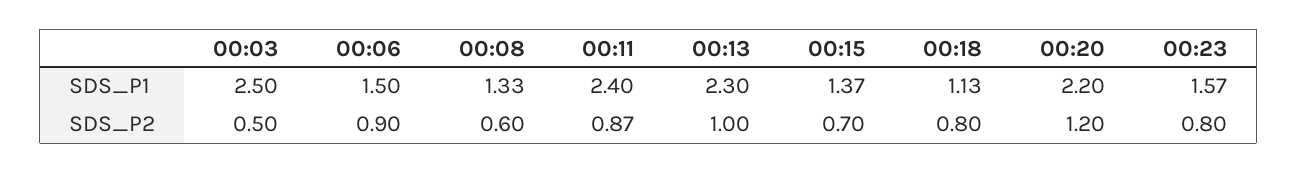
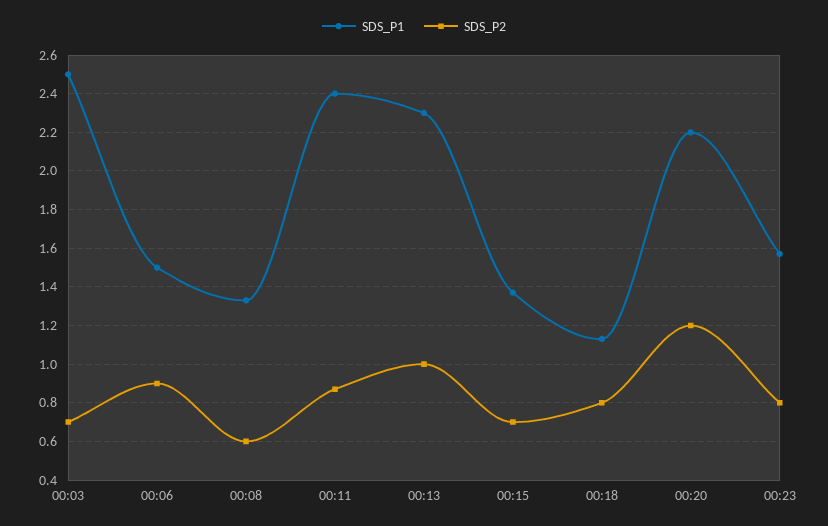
  {
    "SDS_P1": {
      "00:03": 2.5,
      "00:06": 1.5,
      "00:08": 1.33,
      "00:11": 2.4,
      "00:13": 2.3,
      "00:15": 1.37,
      "00:18": 1.13,
      "00:20": 2.2,
      "00:23": 1.57
    },
    "SDS_P2": {
-     "00:03": 0.5,
+     "00:03": 0.7,
      "00:06": 0.9,
      "00:08": 0.6,
      "00:11": 0.87,
      "00:13": 1,
      "00:15": 0.7,
      "00:18": 0.8,
      "00:20": 1.2,
      "00:23": 0.8
    }
  }

